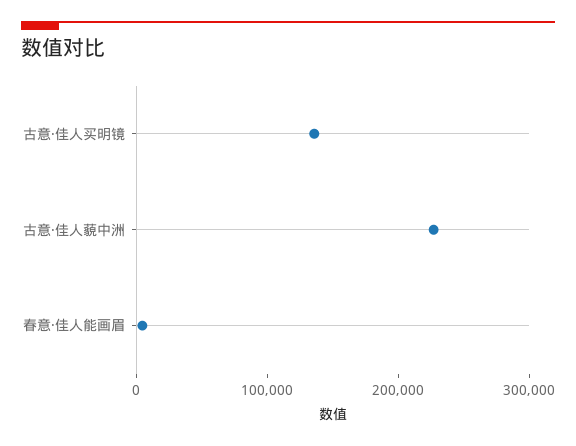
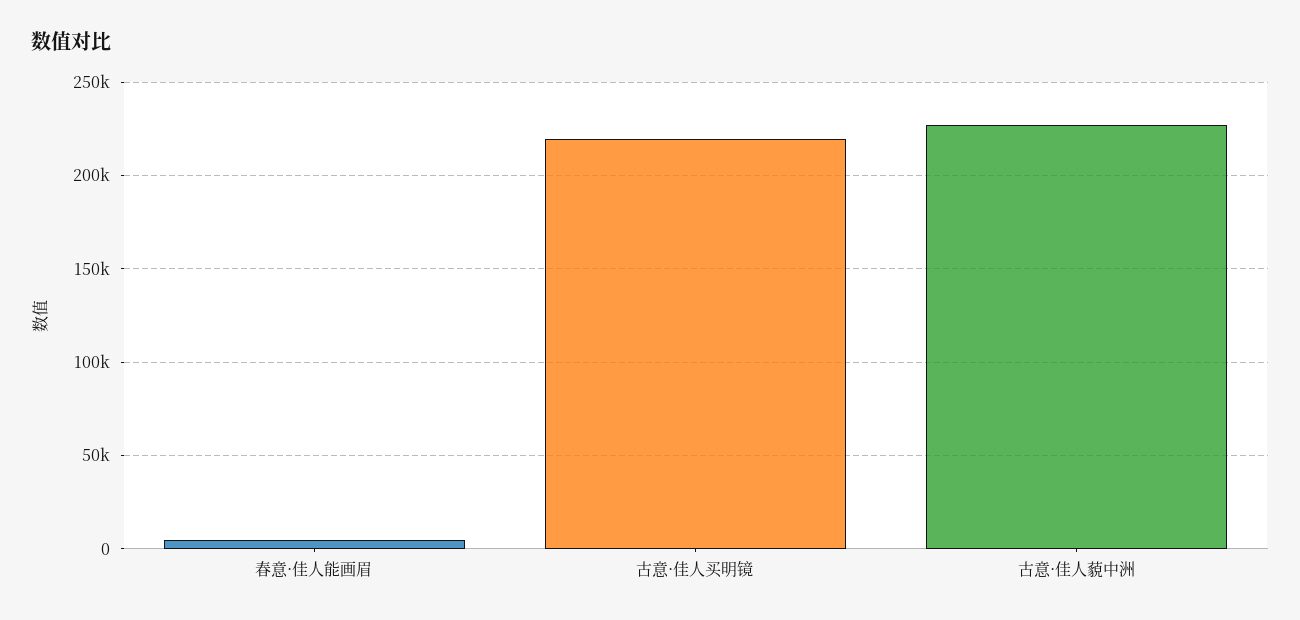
  {
-   "古意·佳人买明镜": 140000,
+   "古意·佳人买明镜": 220000,
    "古意·佳人藐中洲": 225000,
    "春意·佳人能画眉": 5000
  }

